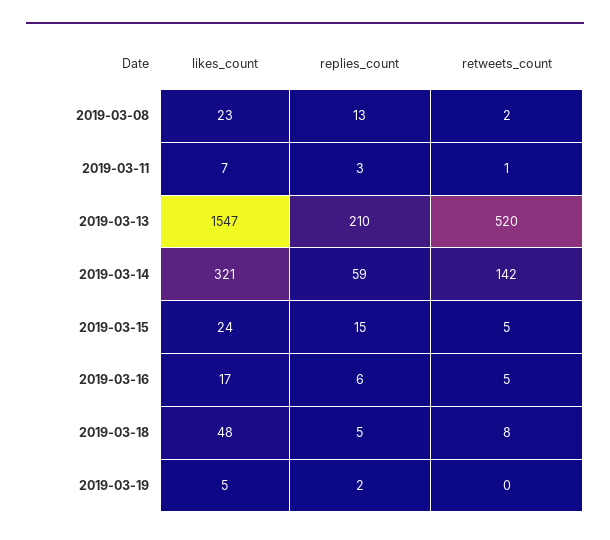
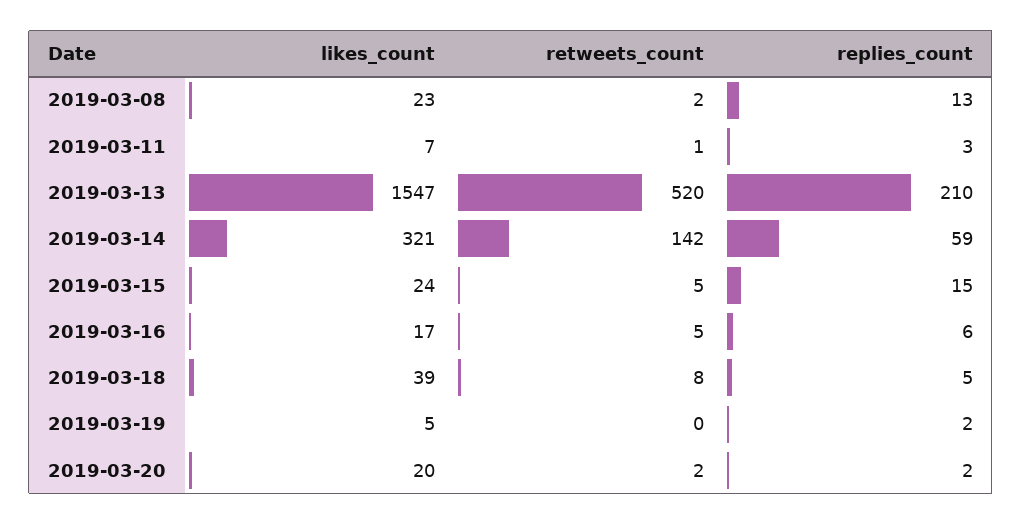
  {
    "likes_count": {
      "2019-03-08": 23,
      "2019-03-11": 7,
      "2019-03-13": 1547,
      "2019-03-14": 321,
      "2019-03-15": 24,
      "2019-03-16": 17,
-     "2019-03-18": 48,
+     "2019-03-18": 39,
-     "2019-03-19": 5
+     "2019-03-19": 5,
+     "2019-03-20": 20
    },
    "replies_count": {
      "2019-03-08": 13,
      "2019-03-11": 3,
      "2019-03-13": 210,
      "2019-03-14": 59,
      "2019-03-15": 15,
      "2019-03-16": 6,
      "2019-03-18": 5,
-     "2019-03-19": 2
+     "2019-03-19": 2,
+     "2019-03-20": 2
    },
    "retweets_count": {
      "2019-03-08": 2,
      "2019-03-11": 1,
      "2019-03-13": 520,
      "2019-03-14": 142,
      "2019-03-15": 5,
      "2019-03-16": 5,
      "2019-03-18": 8,
-     "2019-03-19": 0
+     "2019-03-19": 0,
+     "2019-03-20": 2
    }
  }

